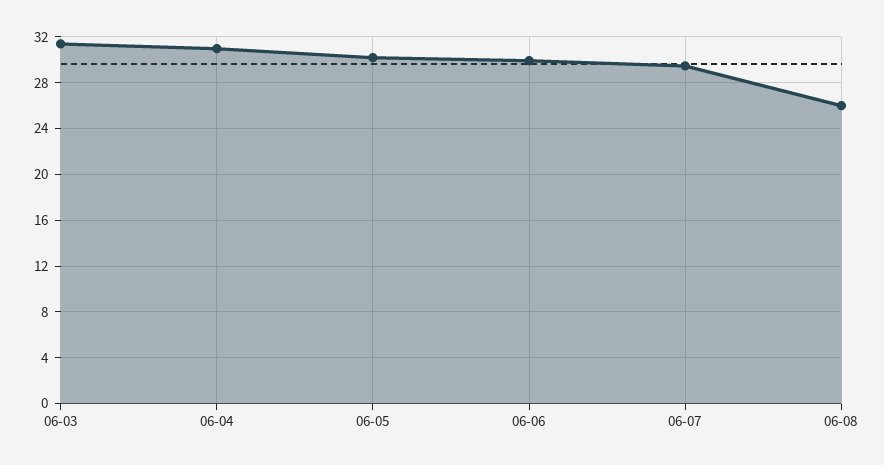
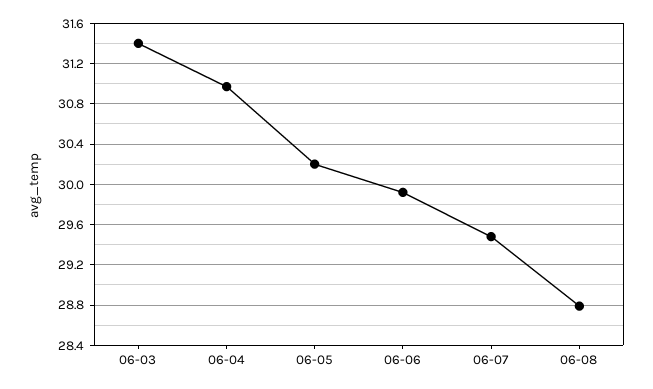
  {
    "06-03": 31.4,
    "06-04": 31,
    "06-05": 30.2,
    "06-06": 29.9,
    "06-07": 29.5,
-   "06-08": 26
+   "06-08": 28.8
  }

